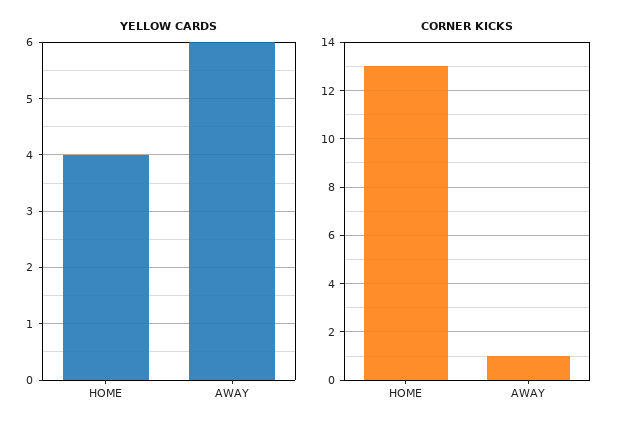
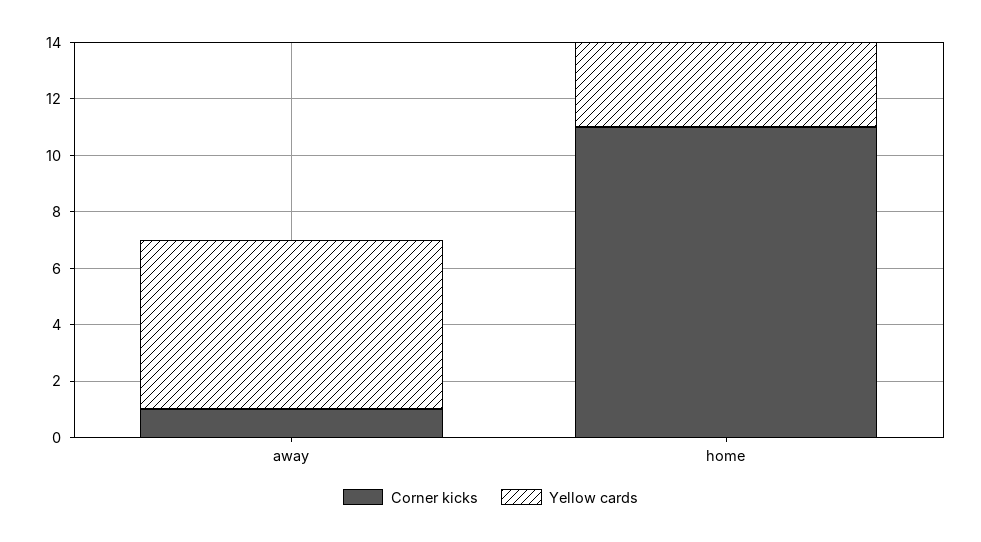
  {
    "YELLOW CARDS": {
-     "HOME": 4,
+     "HOME": 3,
      "AWAY": 6
    },
    "CORNER KICKS": {
-     "HOME": 13,
+     "HOME": 11,
      "AWAY": 1
    }
  }

